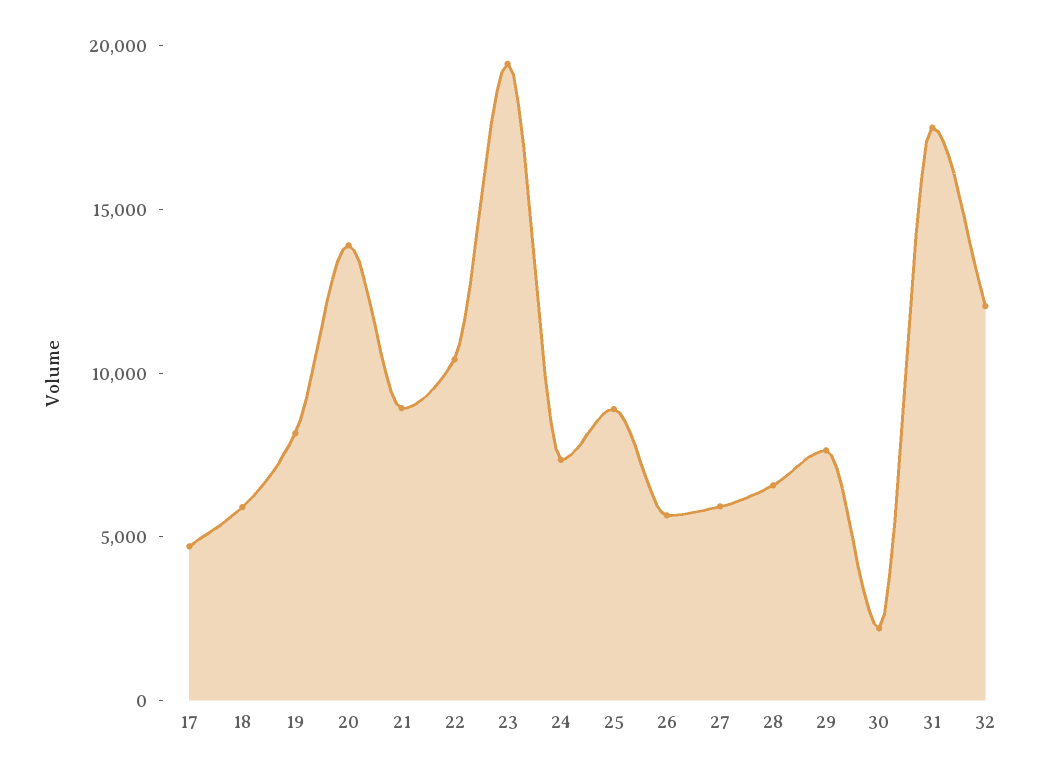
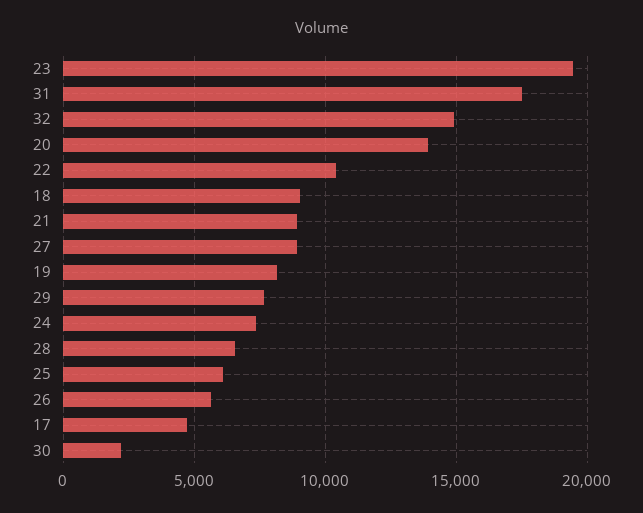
  {
    "17": 4500,
-   "18": 6000,
+   "18": 9000,
    "19": 8000,
    "20": 14000,
    "21": 9000,
    "22": 10500,
    "23": 19500,
    "24": 7500,
-   "25": 9000,
+   "25": 6000,
    "26": 5500,
-   "27": 6000,
+   "27": 9000,
    "28": 6500,
    "29": 7500,
    "30": 2000,
    "31": 17500,
-   "32": 12000
+   "32": 15000
  }

